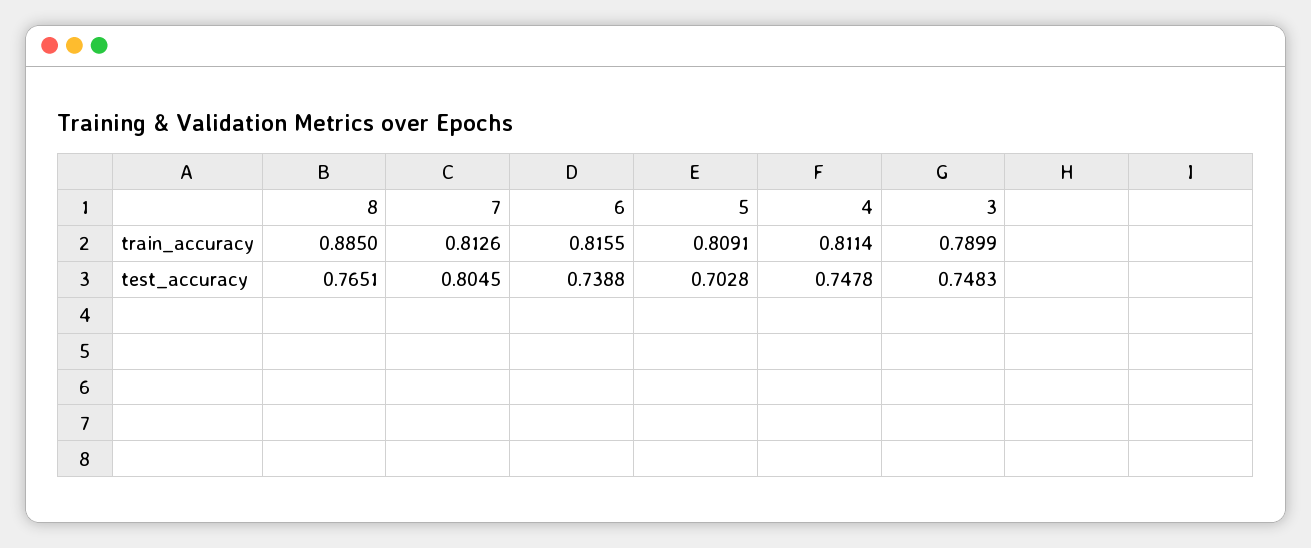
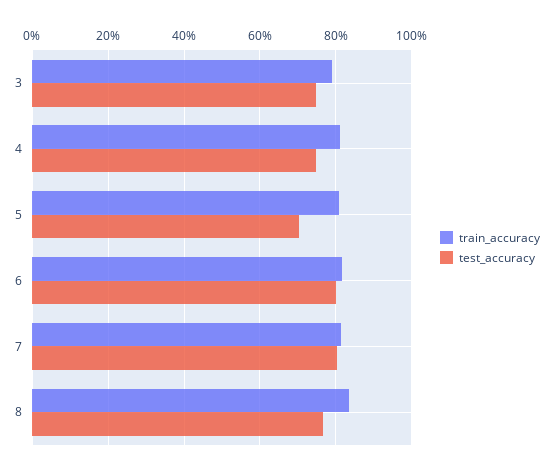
  {
    "train_accuracy": {
-     "8": 0.885,
+     "8": 0.84,
      "7": 0.8126,
      "6": 0.8155,
      "5": 0.8091,
      "4": 0.8114,
      "3": 0.7899
    },
    "test_accuracy": {
      "8": 0.7651,
      "7": 0.8045,
-     "6": 0.7388,
+     "6": 0.8,
      "5": 0.7028,
      "4": 0.7478,
      "3": 0.7483
    }
  }

